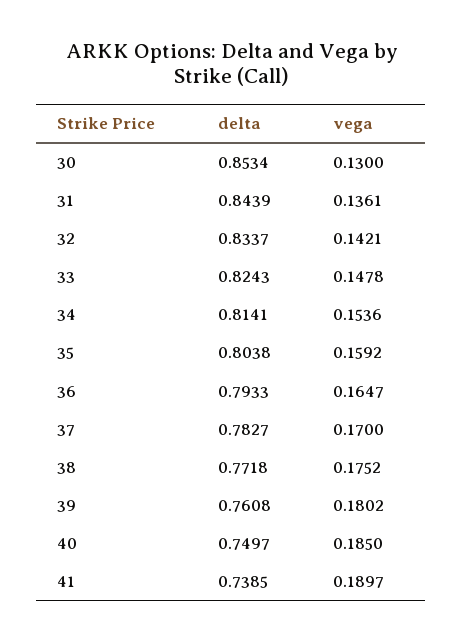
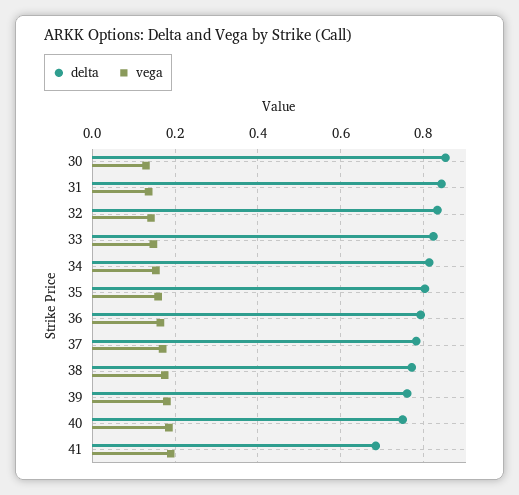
  {
    "delta": {
      "30": 0.8534,
      "31": 0.8439,
      "32": 0.8337,
      "33": 0.8243,
      "34": 0.8141,
      "35": 0.8038,
      "36": 0.7933,
      "37": 0.7827,
      "38": 0.7718,
      "39": 0.7608,
      "40": 0.7497,
-     "41": 0.7385
+     "41": 0.68
    },
    "vega": {
      "30": 0.13,
      "31": 0.1361,
      "32": 0.1421,
      "33": 0.1478,
      "34": 0.1536,
      "35": 0.1592,
      "36": 0.1647,
      "37": 0.17,
      "38": 0.1752,
      "39": 0.1802,
      "40": 0.185,
      "41": 0.1897
    }
  }

